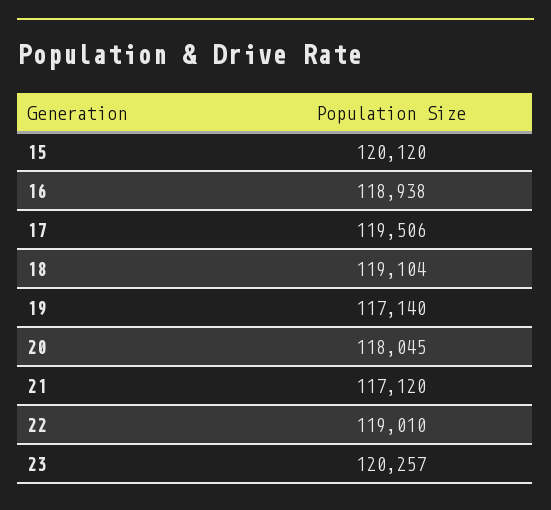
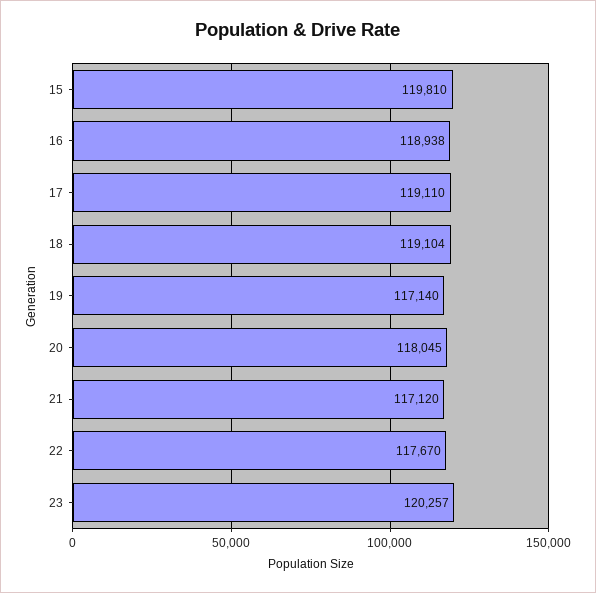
  {
-   "15": 120120,
+   "15": 119810,
    "16": 118938,
-   "17": 119506,
+   "17": 119110,
    "18": 119104,
    "19": 117140,
    "20": 118045,
    "21": 117120,
-   "22": 119010,
+   "22": 117670,
    "23": 120257
  }

